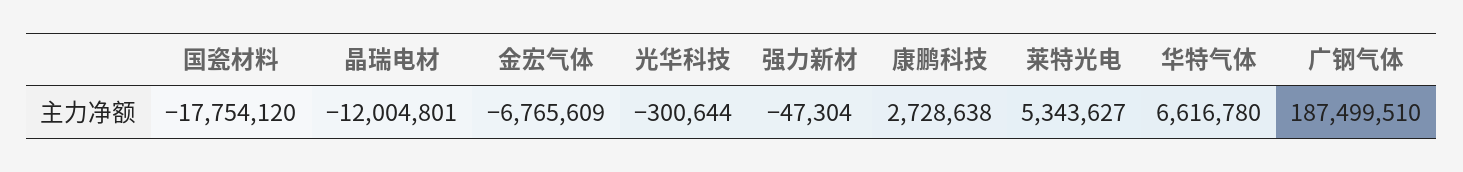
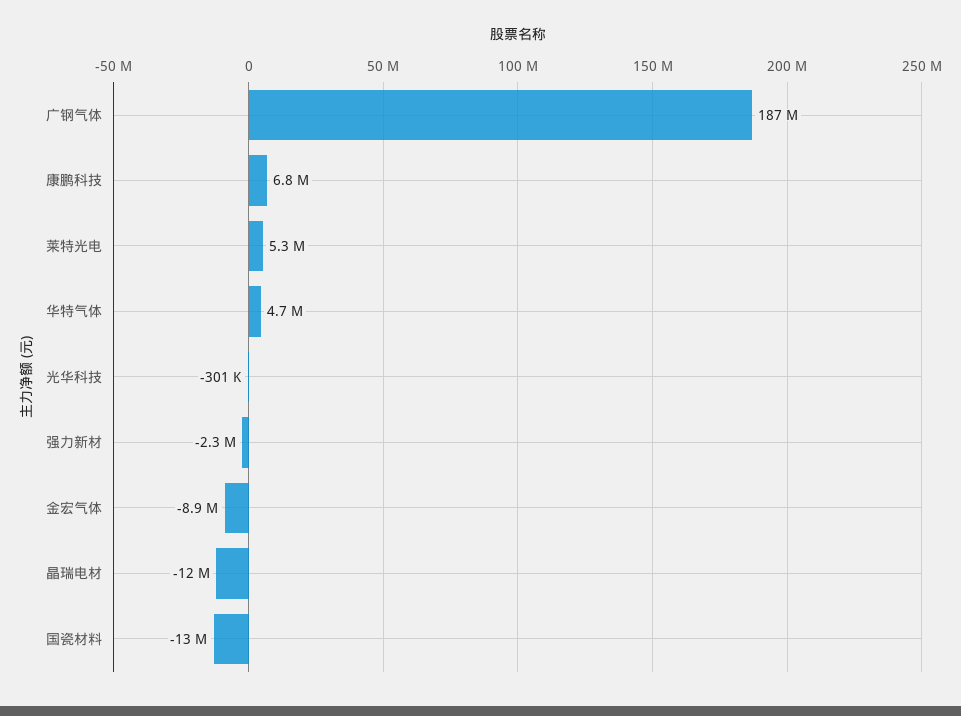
  {
-   "国瓷材料": -17754120,
+   "国瓷材料": -13000000,
    "晶瑞电材": -12004801,
-   "金宏气体": -6765609,
+   "金宏气体": -8900000,
    "光华科技": -300644,
-   "强力新材": -47304,
+   "强力新材": -2300000,
-   "康鹏科技": 2728638,
+   "康鹏科技": 6800000,
    "莱特光电": 5343627,
-   "华特气体": 6616780,
+   "华特气体": 4700000,
    "广钢气体": 187499510
  }

